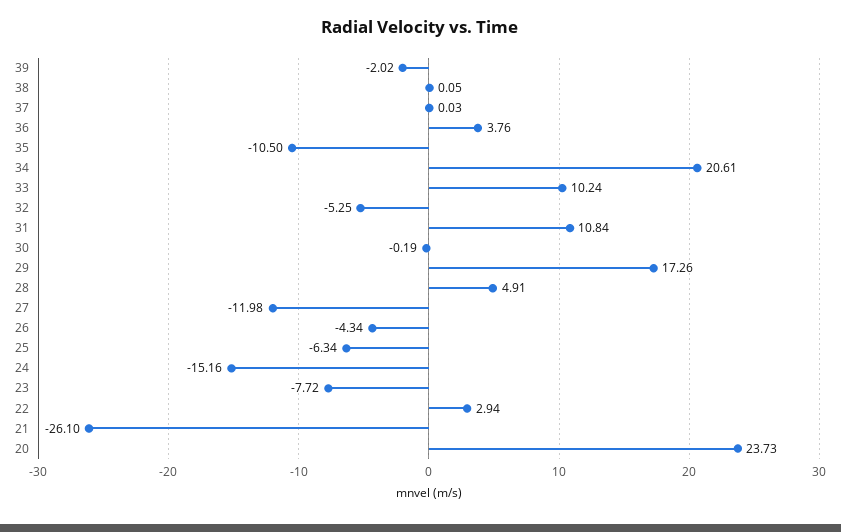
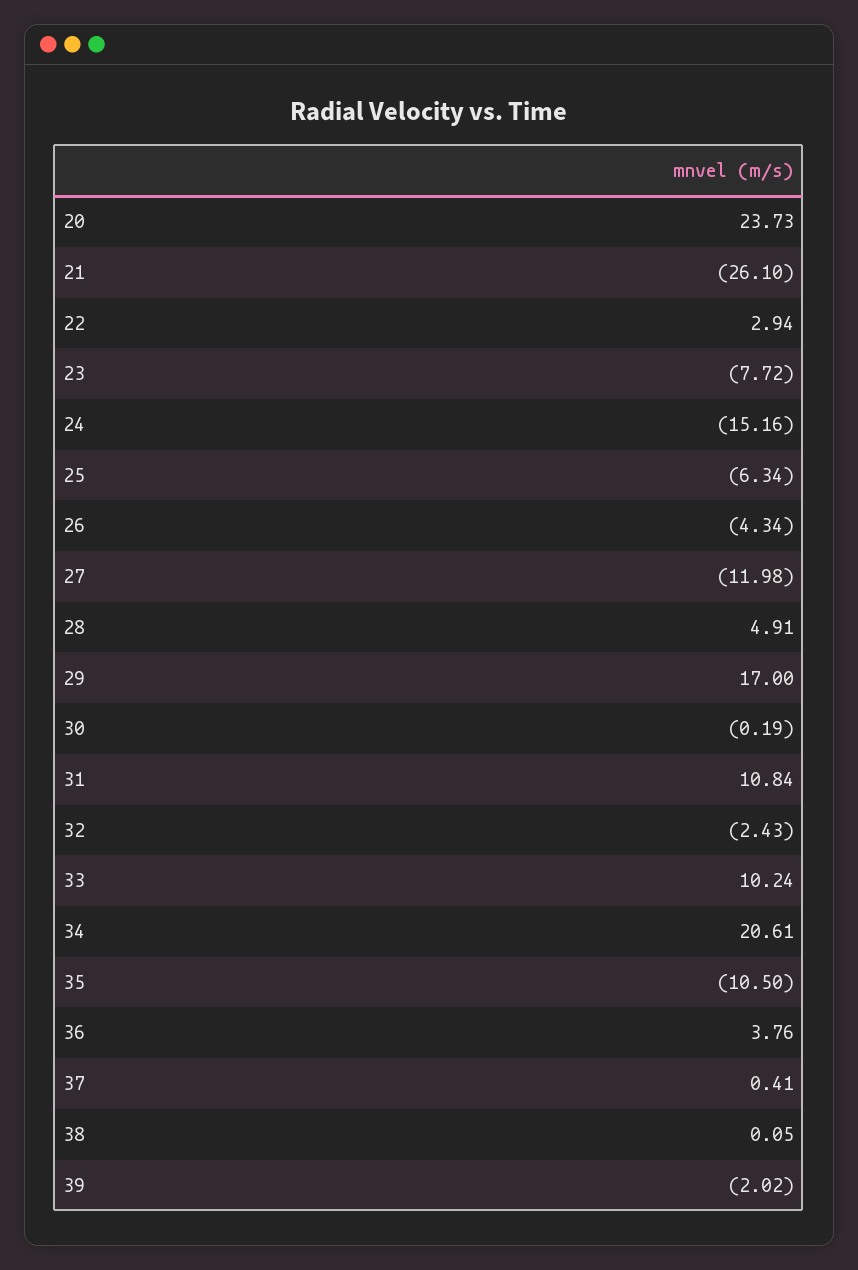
  {
    "39": -2.02,
    "38": 0.05,
-   "37": 0.03,
+   "37": 0.41,
    "36": 3.76,
    "35": -10.5,
    "34": 20.61,
    "33": 10.24,
-   "32": -5.25,
+   "32": -2.43,
    "31": 10.84,
    "30": -0.19,
-   "29": 17.26,
+   "29": 17,
    "28": 4.91,
    "27": -11.98,
    "26": -4.34,
    "25": -6.34,
    "24": -15.16,
    "23": -7.72,
    "22": 2.94,
    "21": -26.1,
    "20": 23.73
  }

